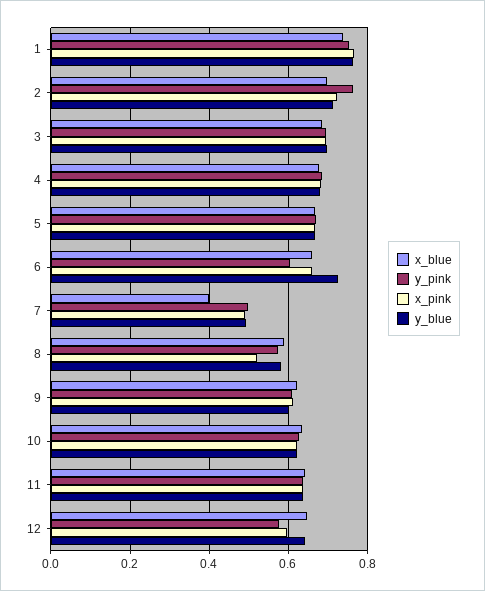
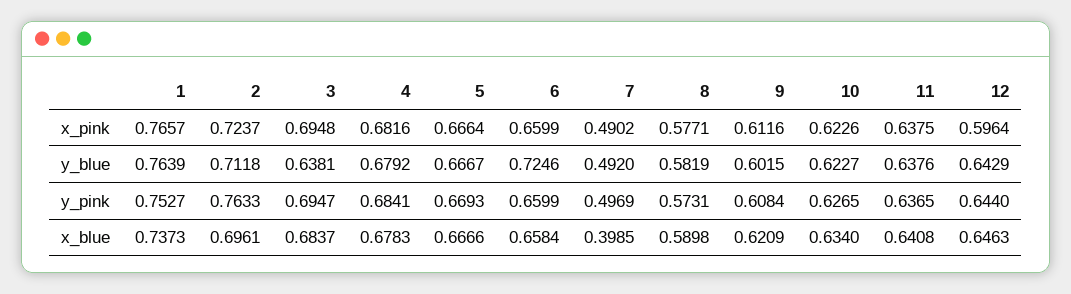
  {
    "x_blue": {
      "1": 0.7373,
      "2": 0.6961,
      "3": 0.6837,
      "4": 0.6783,
      "5": 0.6666,
      "6": 0.6584,
      "7": 0.3985,
      "8": 0.5898,
      "9": 0.6209,
      "10": 0.634,
      "11": 0.6408,
      "12": 0.6463
    },
    "y_pink": {
      "1": 0.7527,
      "2": 0.7633,
      "3": 0.6947,
      "4": 0.6841,
      "5": 0.6693,
-     "6": 0.6,
+     "6": 0.6599,
      "7": 0.4969,
      "8": 0.5731,
      "9": 0.6084,
      "10": 0.6265,
      "11": 0.6365,
-     "12": 0.58
+     "12": 0.644
    },
    "x_pink": {
      "1": 0.7657,
      "2": 0.7237,
      "3": 0.6948,
      "4": 0.6816,
      "5": 0.6664,
      "6": 0.6599,
      "7": 0.4902,
-     "8": 0.52,
+     "8": 0.5771,
      "9": 0.6116,
      "10": 0.6226,
      "11": 0.6375,
      "12": 0.5964
    },
    "y_blue": {
      "1": 0.7639,
      "2": 0.7118,
-     "3": 0.7,
+     "3": 0.6381,
      "4": 0.6792,
      "5": 0.6667,
      "6": 0.7246,
      "7": 0.492,
      "8": 0.5819,
      "9": 0.6015,
      "10": 0.6227,
      "11": 0.6376,
      "12": 0.6429
    }
  }

